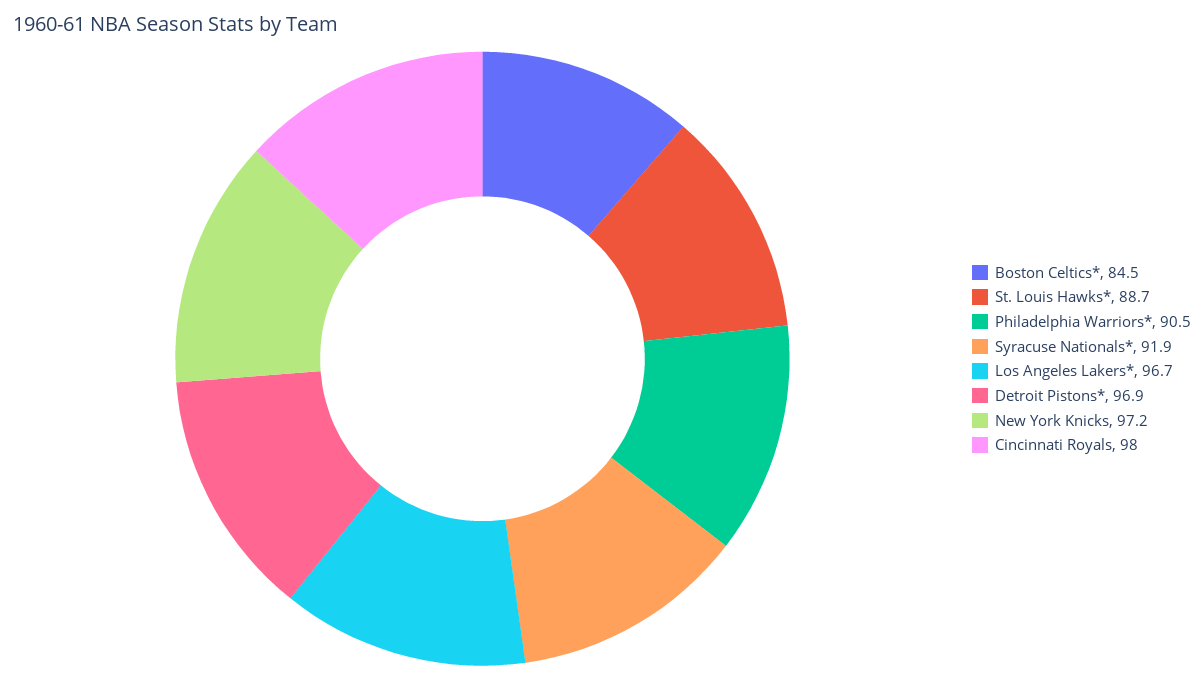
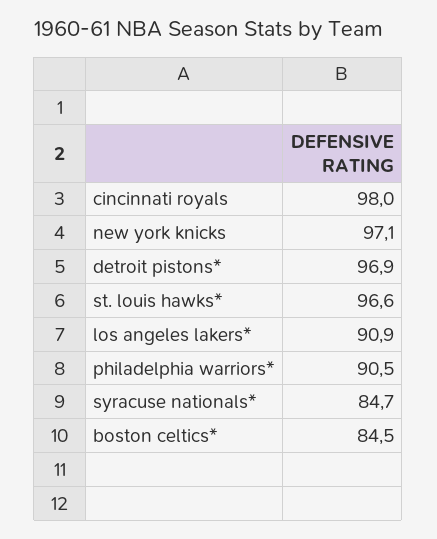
  {
    "Boston Celtics*": 84.5,
-   "St. Louis Hawks*": 88.7,
+   "St. Louis Hawks*": 96.6,
    "Philadelphia Warriors*": 90.5,
-   "Syracuse Nationals*": 91.9,
+   "Syracuse Nationals*": 84.7,
-   "Los Angeles Lakers*": 96.7,
+   "Los Angeles Lakers*": 90.9,
    "Detroit Pistons*": 96.9,
-   "New York Knicks": 97.2,
+   "New York Knicks": 97.1,
    "Cincinnati Royals": 98
  }

